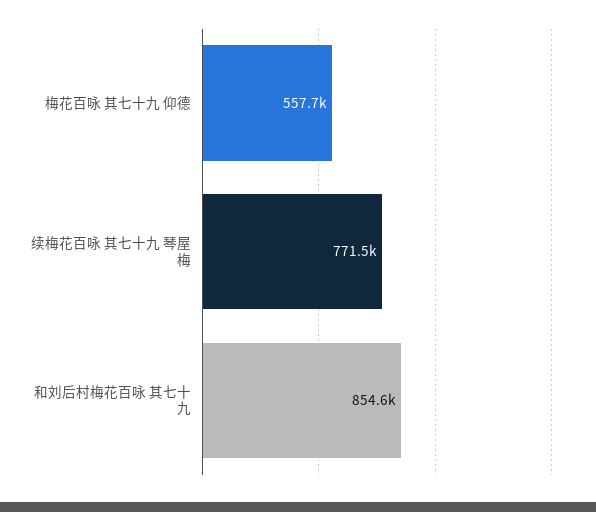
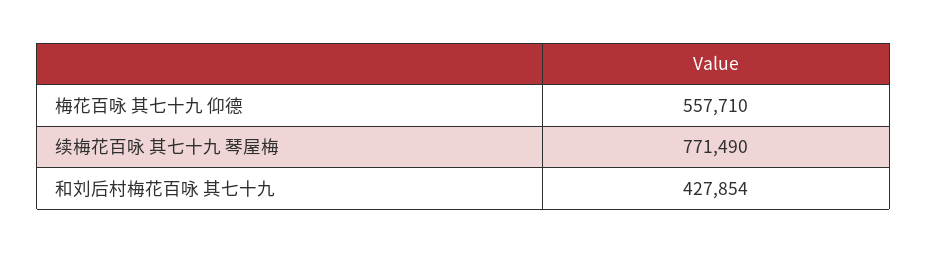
  {
    "梅花百咏 其七十九 仰德": 557710,
    "续梅花百咏 其七十九 琴屋梅": 771490,
-   "和刘后村梅花百咏 其七十九": 854600
+   "和刘后村梅花百咏 其七十九": 427854
  }

